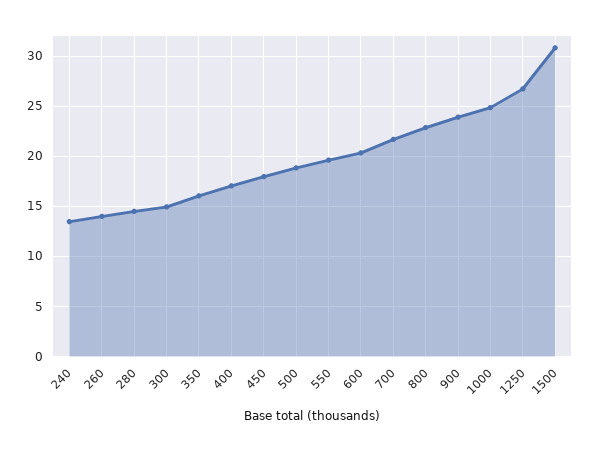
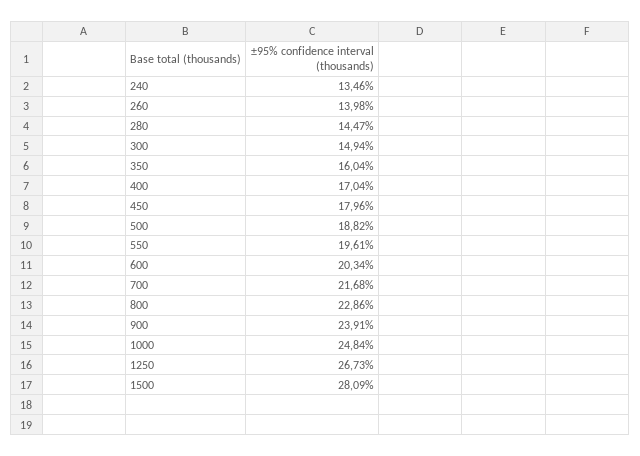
  {
    "240": 13.46,
    "260": 13.98,
    "280": 14.47,
    "300": 14.94,
    "350": 16.04,
    "400": 17.04,
    "450": 17.96,
    "500": 18.82,
    "550": 19.61,
    "600": 20.34,
    "700": 21.68,
    "800": 22.86,
    "900": 23.91,
    "1000": 24.84,
    "1250": 26.73,
-   "1500": 31
+   "1500": 28.09
  }

